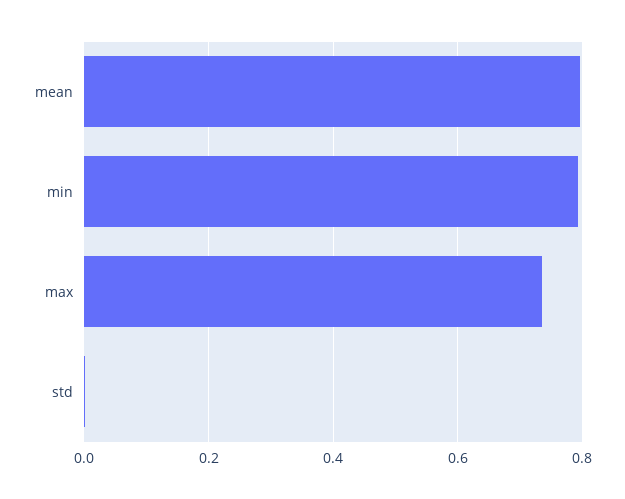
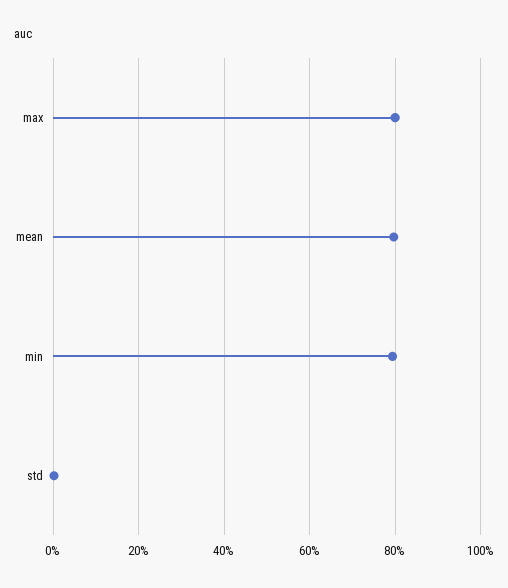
  {
    "mean": 0.8,
    "min": 0.8,
-   "max": 0.74,
+   "max": 0.8,
    "std": 0
  }

